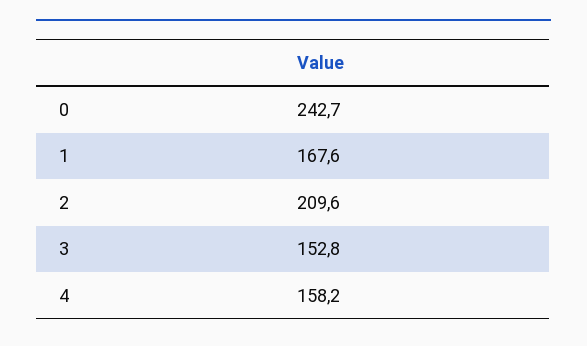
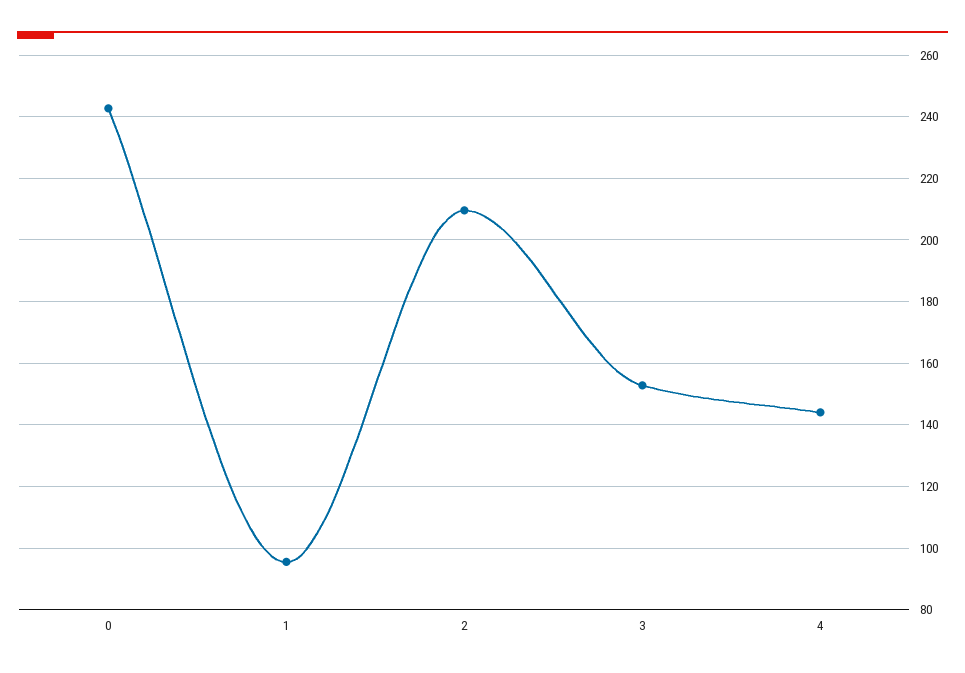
  {
    "0": 242.7,
-   "1": 167.6,
+   "1": 96,
    "2": 209.6,
    "3": 152.8,
-   "4": 158.2
+   "4": 144
  }

